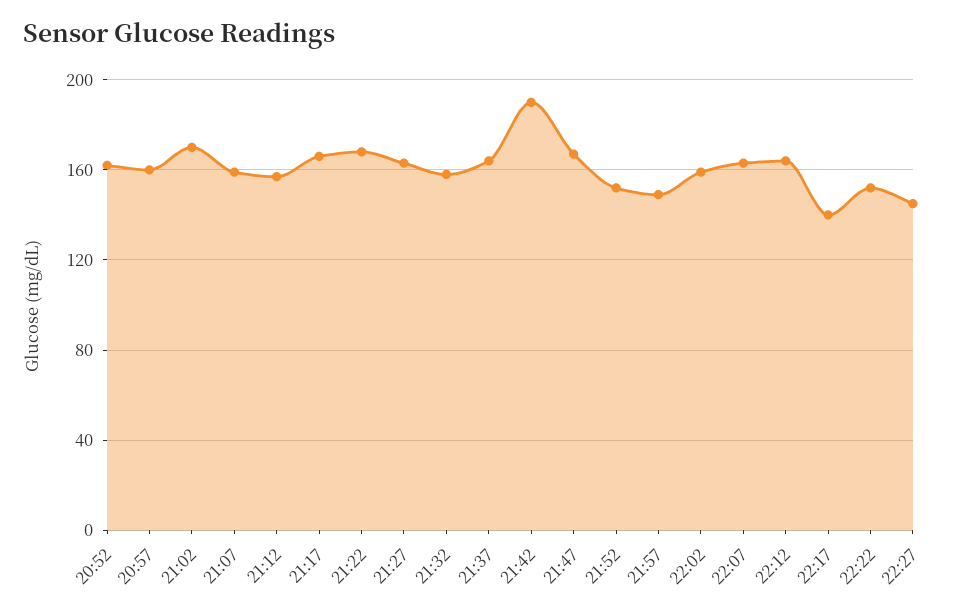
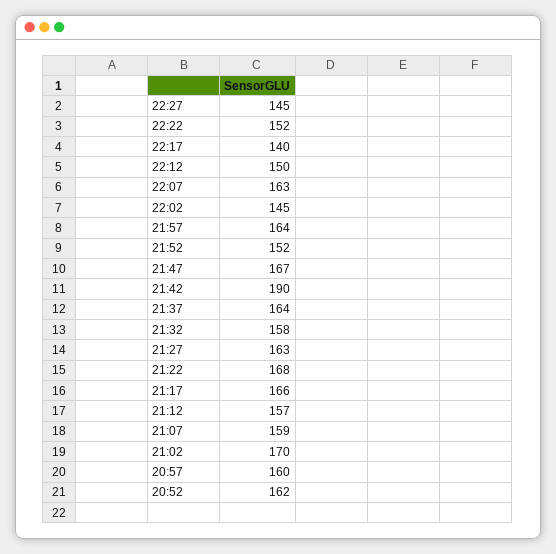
  {
    "20:52": 162,
    "20:57": 160,
    "21:02": 170,
    "21:07": 159,
    "21:12": 157,
    "21:17": 166,
    "21:22": 168,
    "21:27": 163,
    "21:32": 158,
    "21:37": 164,
    "21:42": 190,
    "21:47": 167,
    "21:52": 152,
-   "21:57": 150,
+   "21:57": 164,
-   "22:02": 160,
+   "22:02": 145,
    "22:07": 163,
-   "22:12": 165,
+   "22:12": 150,
    "22:17": 140,
    "22:22": 152,
    "22:27": 145
  }

